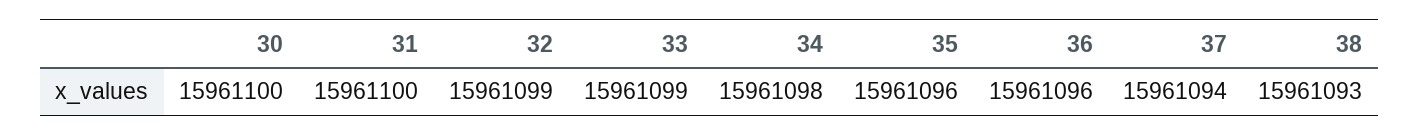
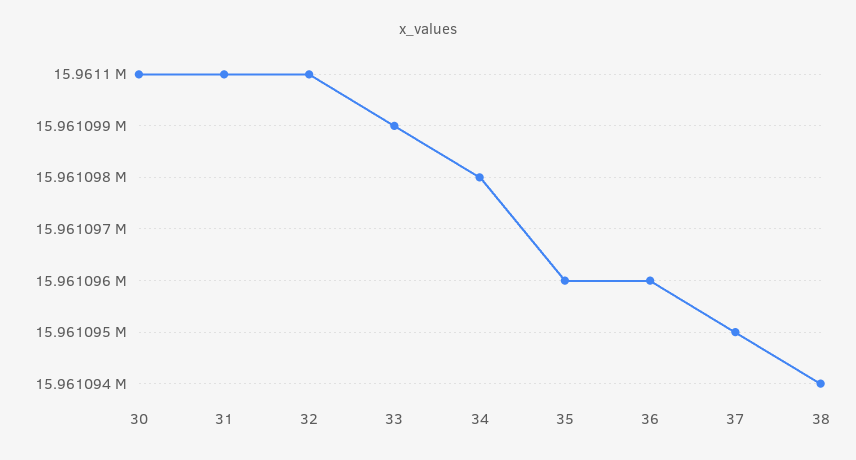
  {
    "30": 15961100,
    "31": 15961100,
-   "32": 15961099,
+   "32": 15961100,
    "33": 15961099,
    "34": 15961098,
    "35": 15961096,
    "36": 15961096,
-   "37": 15961094,
+   "37": 15961095,
-   "38": 15961093
+   "38": 15961094
  }

